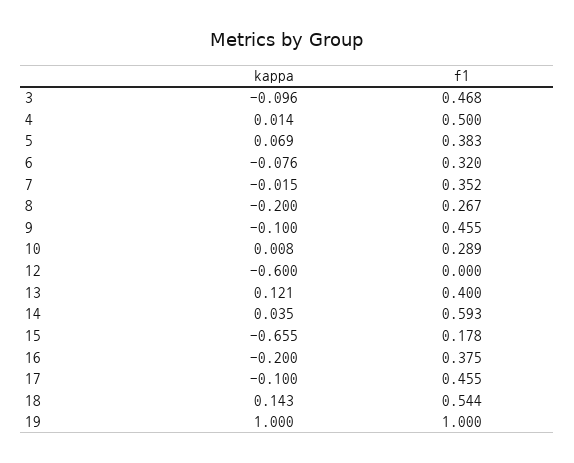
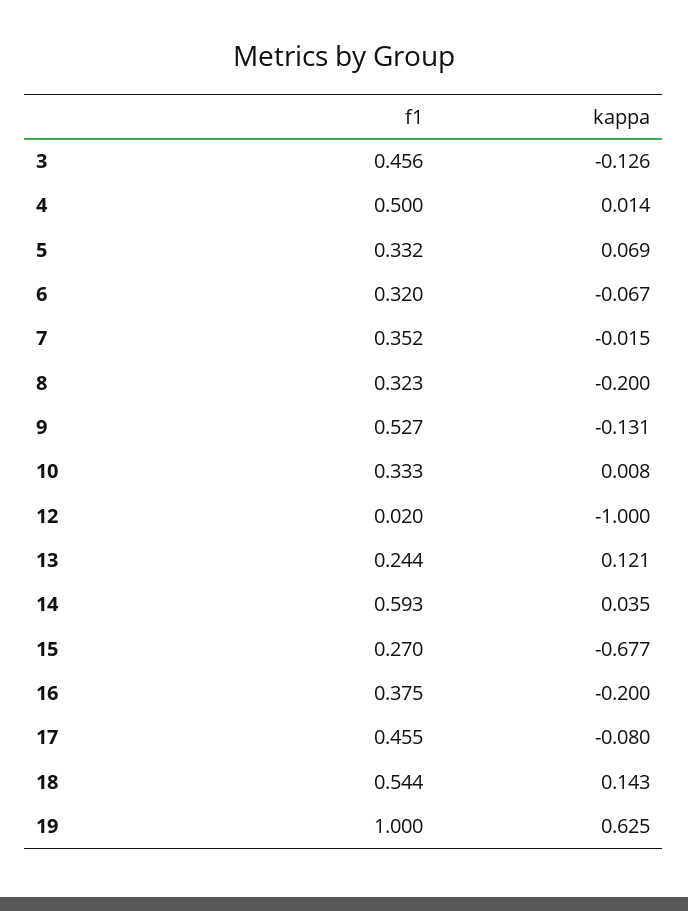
  {
    "kappa": {
-     "3": -0.096,
+     "3": -0.126,
      "4": 0.014,
      "5": 0.069,
-     "6": -0.076,
+     "6": -0.067,
      "7": -0.015,
      "8": -0.2,
-     "9": -0.1,
+     "9": -0.131,
      "10": 0.008,
-     "12": -0.6,
+     "12": -1,
      "13": 0.121,
      "14": 0.035,
-     "15": -0.655,
+     "15": -0.677,
      "16": -0.2,
-     "17": -0.1,
+     "17": -0.08,
      "18": 0.143,
-     "19": 1
+     "19": 0.625
    },
    "f1": {
-     "3": 0.468,
+     "3": 0.456,
      "4": 0.5,
-     "5": 0.383,
+     "5": 0.332,
      "6": 0.32,
      "7": 0.352,
-     "8": 0.267,
+     "8": 0.323,
-     "9": 0.455,
+     "9": 0.527,
-     "10": 0.289,
+     "10": 0.333,
-     "12": 0,
+     "12": 0.02,
-     "13": 0.4,
+     "13": 0.244,
      "14": 0.593,
-     "15": 0.178,
+     "15": 0.27,
      "16": 0.375,
      "17": 0.455,
      "18": 0.544,
      "19": 1
    }
  }

